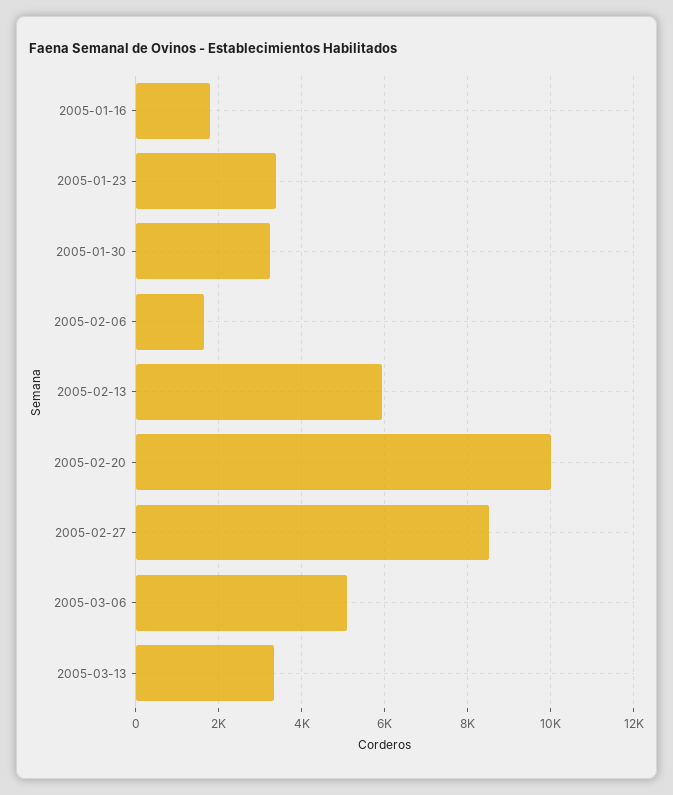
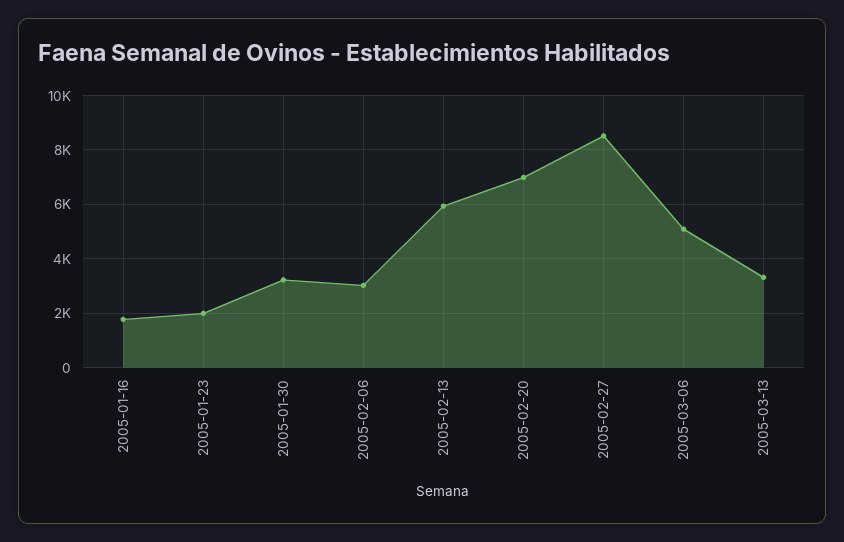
  {
    "2005-01-16": 1800,
-   "2005-01-23": 3400,
+   "2005-01-23": 2000,
    "2005-01-30": 3200,
-   "2005-02-06": 1600,
+   "2005-02-06": 3000,
    "2005-02-13": 6000,
-   "2005-02-20": 10000,
+   "2005-02-20": 7000,
    "2005-02-27": 8600,
    "2005-03-06": 5000,
    "2005-03-13": 3400
  }

